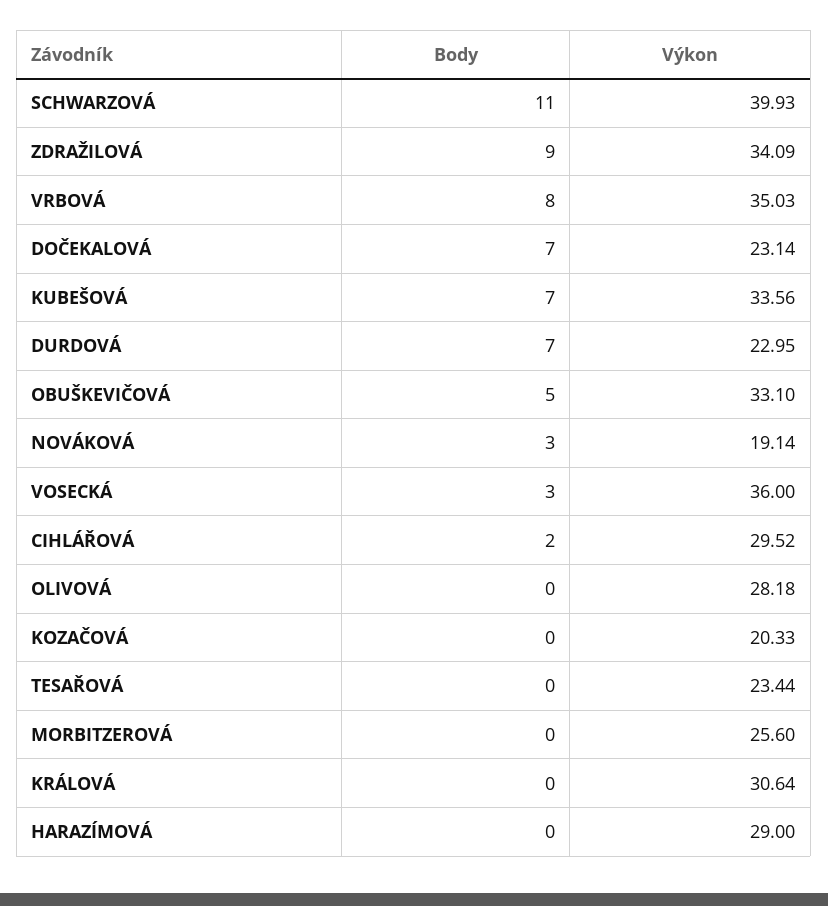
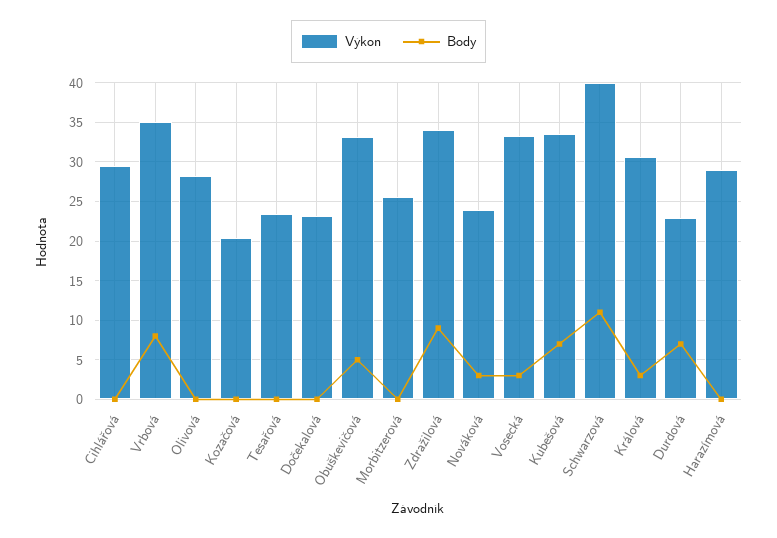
  {
    "Body": {
      "SCHWARZOVÁ": 11,
      "ZDRAŽILOVÁ": 9,
      "VRBOVÁ": 8,
-     "DOČEKALOVÁ": 7,
+     "DOČEKALOVÁ": 0,
      "KUBEŠOVÁ": 7,
      "DURDOVÁ": 7,
      "OBUŠKEVIČOVÁ": 5,
      "NOVÁKOVÁ": 3,
      "VOSECKÁ": 3,
-     "CIHLÁŘOVÁ": 2,
+     "CIHLÁŘOVÁ": 0,
      "OLIVOVÁ": 0,
      "KOZAČOVÁ": 0,
      "TESAŘOVÁ": 0,
      "MORBITZEROVÁ": 0,
-     "KRÁLOVÁ": 0,
+     "KRÁLOVÁ": 3,
      "HARAZÍMOVÁ": 0
    },
    "Výkon": {
      "SCHWARZOVÁ": 39.93,
      "ZDRAŽILOVÁ": 34.09,
      "VRBOVÁ": 35.03,
      "DOČEKALOVÁ": 23.14,
      "KUBEŠOVÁ": 33.56,
      "DURDOVÁ": 22.95,
      "OBUŠKEVIČOVÁ": 33.1,
-     "NOVÁKOVÁ": 19.14,
+     "NOVÁKOVÁ": 24,
-     "VOSECKÁ": 36,
+     "VOSECKÁ": 33,
      "CIHLÁŘOVÁ": 29.52,
      "OLIVOVÁ": 28.18,
      "KOZAČOVÁ": 20.33,
      "TESAŘOVÁ": 23.44,
      "MORBITZEROVÁ": 25.6,
      "KRÁLOVÁ": 30.64,
      "HARAZÍMOVÁ": 29
    }
  }

